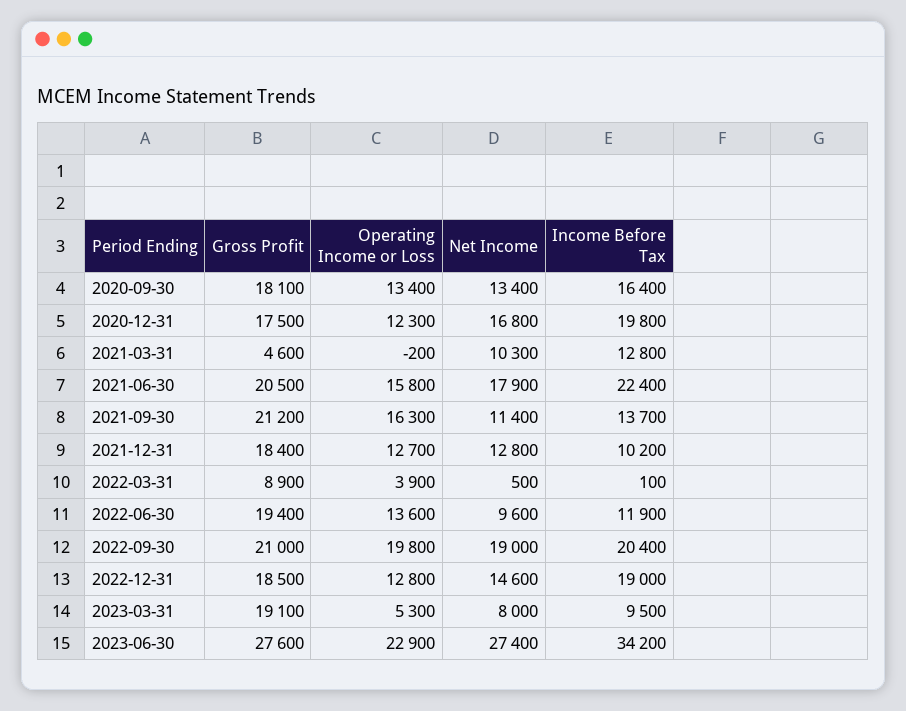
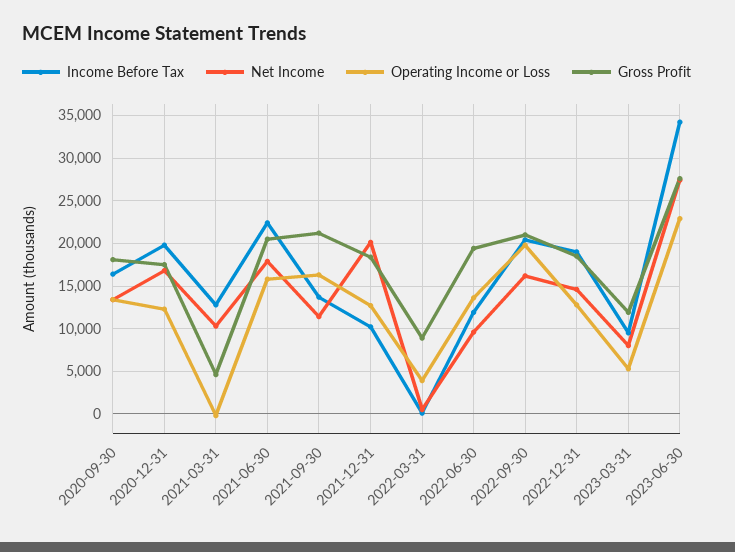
  {
    "Gross Profit": {
      "2020-09-30": 18100,
      "2020-12-31": 17500,
      "2021-03-31": 4600,
      "2021-06-30": 20500,
      "2021-09-30": 21200,
      "2021-12-31": 18400,
      "2022-03-31": 8900,
      "2022-06-30": 19400,
      "2022-09-30": 21000,
      "2022-12-31": 18500,
-     "2023-03-31": 19100,
+     "2023-03-31": 12000,
      "2023-06-30": 27600
    },
    "Operating Income or Loss": {
      "2020-09-30": 13400,
      "2020-12-31": 12300,
      "2021-03-31": -200,
      "2021-06-30": 15800,
      "2021-09-30": 16300,
      "2021-12-31": 12700,
      "2022-03-31": 3900,
      "2022-06-30": 13600,
      "2022-09-30": 19800,
      "2022-12-31": 12800,
      "2023-03-31": 5300,
      "2023-06-30": 22900
    },
    "Net Income": {
      "2020-09-30": 13400,
      "2020-12-31": 16800,
      "2021-03-31": 10300,
      "2021-06-30": 17900,
      "2021-09-30": 11400,
-     "2021-12-31": 12800,
+     "2021-12-31": 20000,
      "2022-03-31": 500,
      "2022-06-30": 9600,
-     "2022-09-30": 19000,
+     "2022-09-30": 16000,
      "2022-12-31": 14600,
      "2023-03-31": 8000,
      "2023-06-30": 27400
    },
    "Income Before Tax": {
      "2020-09-30": 16400,
      "2020-12-31": 19800,
      "2021-03-31": 12800,
      "2021-06-30": 22400,
      "2021-09-30": 13700,
      "2021-12-31": 10200,
      "2022-03-31": 100,
      "2022-06-30": 11900,
      "2022-09-30": 20400,
      "2022-12-31": 19000,
      "2023-03-31": 9500,
      "2023-06-30": 34200
    }
  }

